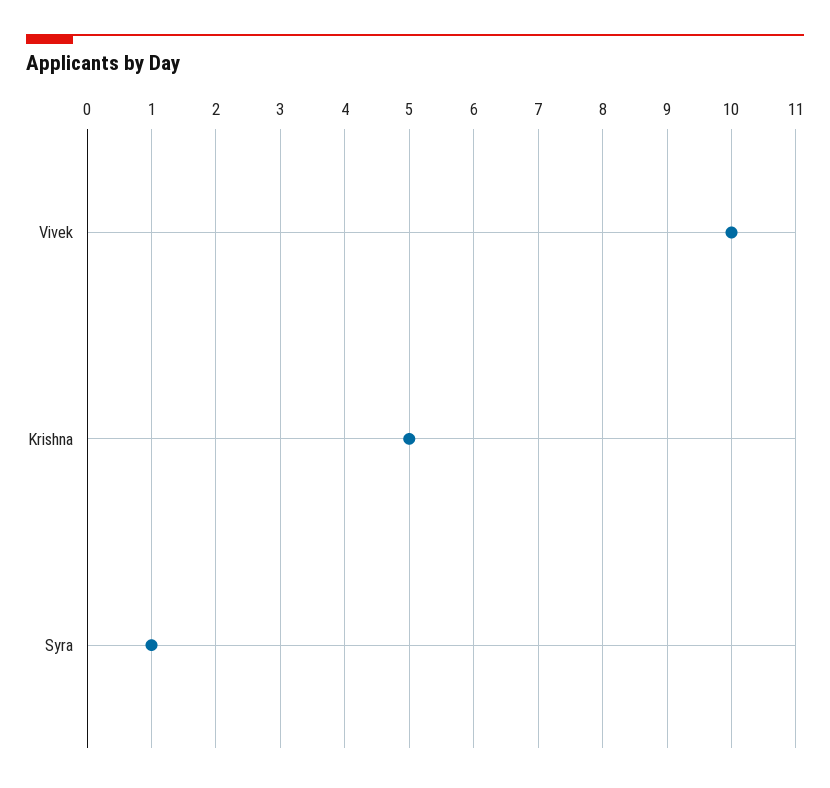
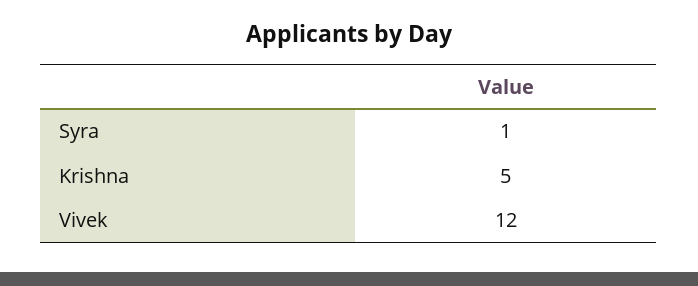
  {
-   "Vivek": 10,
+   "Vivek": 12,
    "Krishna": 5,
    "Syra": 1
  }

